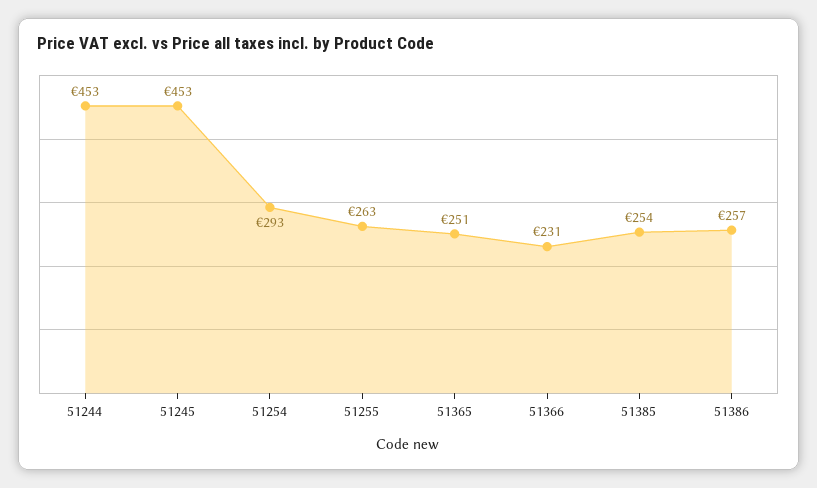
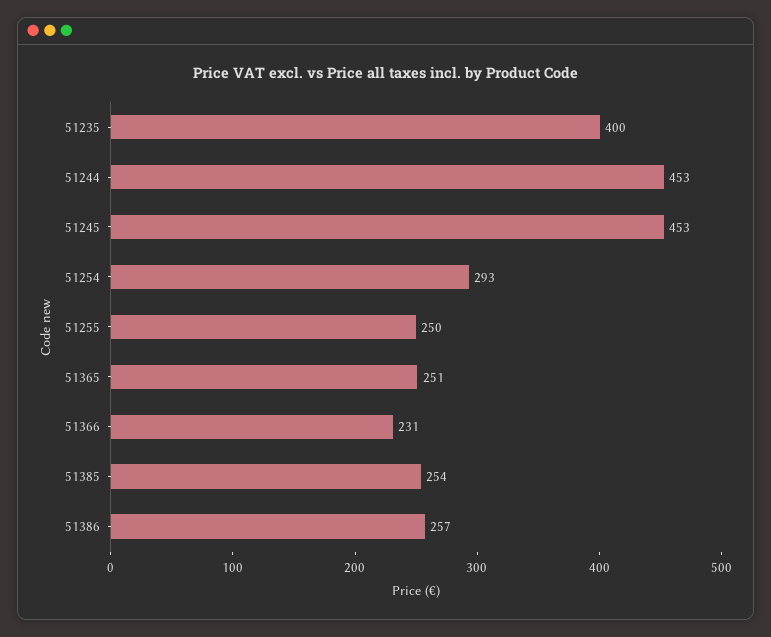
  {
    "51244": 453,
    "51245": 453,
    "51254": 293,
-   "51255": 263,
+   "51255": 250,
    "51365": 251,
    "51366": 231,
    "51385": 254,
-   "51386": 257
+   "51386": 257,
+   "51235": 400
  }

